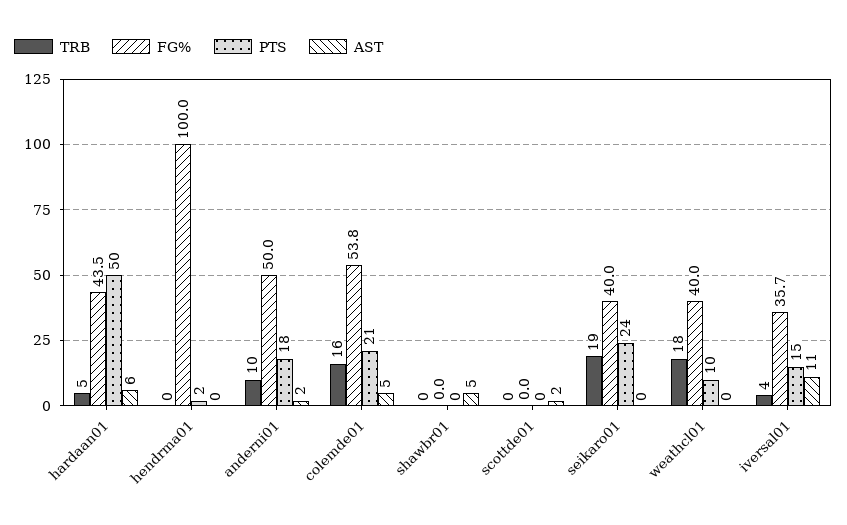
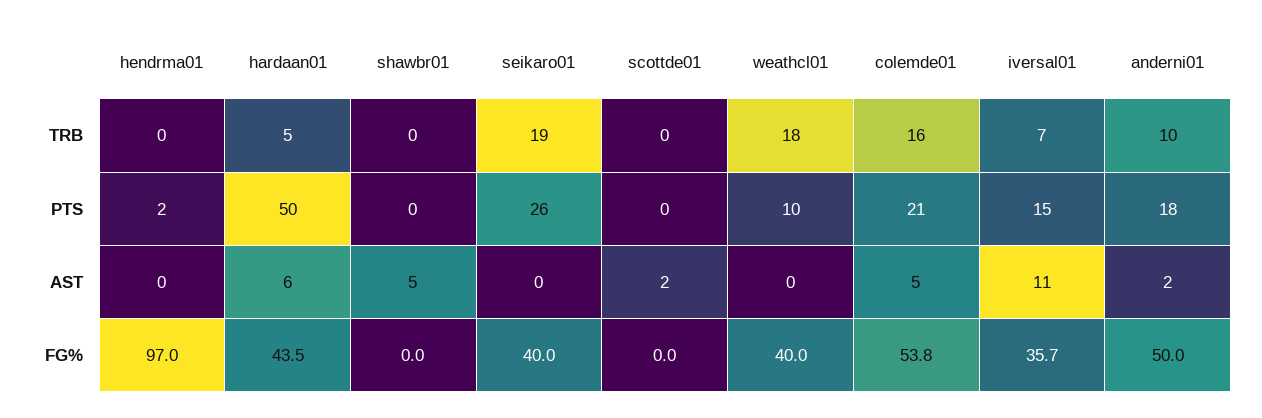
  {
    "TRB": {
      "hardaan01": 5,
      "hendrma01": 0,
      "anderni01": 10,
      "colemde01": 16,
      "shawbr01": 0,
      "scottde01": 0,
      "seikaro01": 19,
      "weathcl01": 18,
-     "iversal01": 4
+     "iversal01": 7
    },
    "FG%": {
      "hardaan01": 43.5,
-     "hendrma01": 100,
+     "hendrma01": 97,
      "anderni01": 50,
      "colemde01": 53.8,
      "shawbr01": 0,
      "scottde01": 0,
      "seikaro01": 40,
      "weathcl01": 40,
      "iversal01": 35.7
    },
    "PTS": {
      "hardaan01": 50,
      "hendrma01": 2,
      "anderni01": 18,
      "colemde01": 21,
      "shawbr01": 0,
      "scottde01": 0,
-     "seikaro01": 24,
+     "seikaro01": 26,
      "weathcl01": 10,
      "iversal01": 15
    },
    "AST": {
      "hardaan01": 6,
      "hendrma01": 0,
      "anderni01": 2,
      "colemde01": 5,
      "shawbr01": 5,
      "scottde01": 2,
      "seikaro01": 0,
      "weathcl01": 0,
      "iversal01": 11
    }
  }

